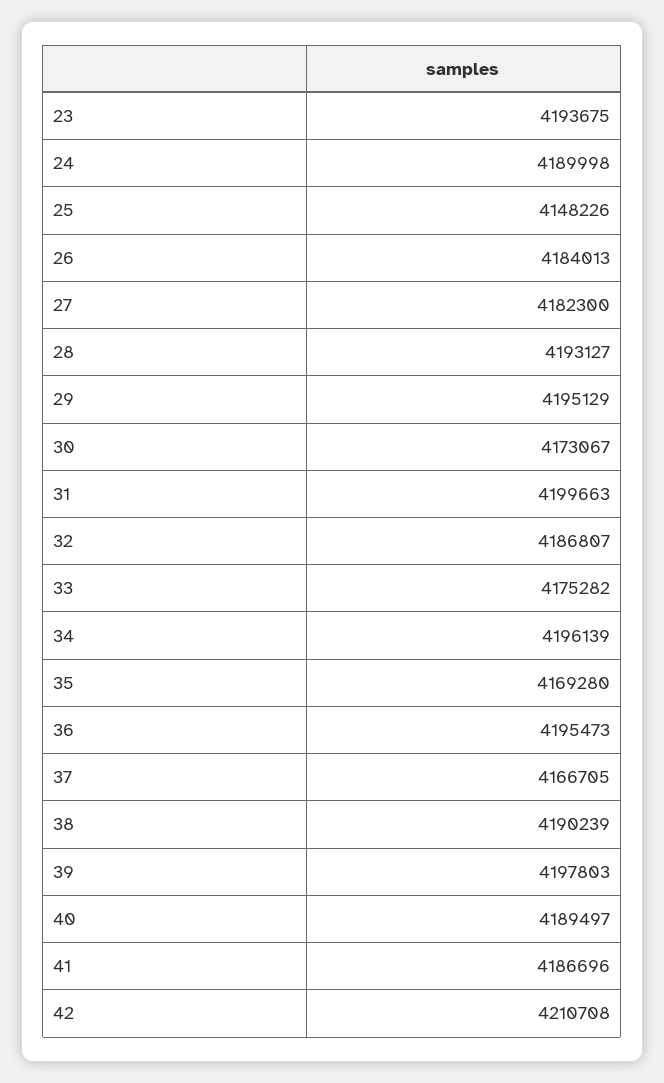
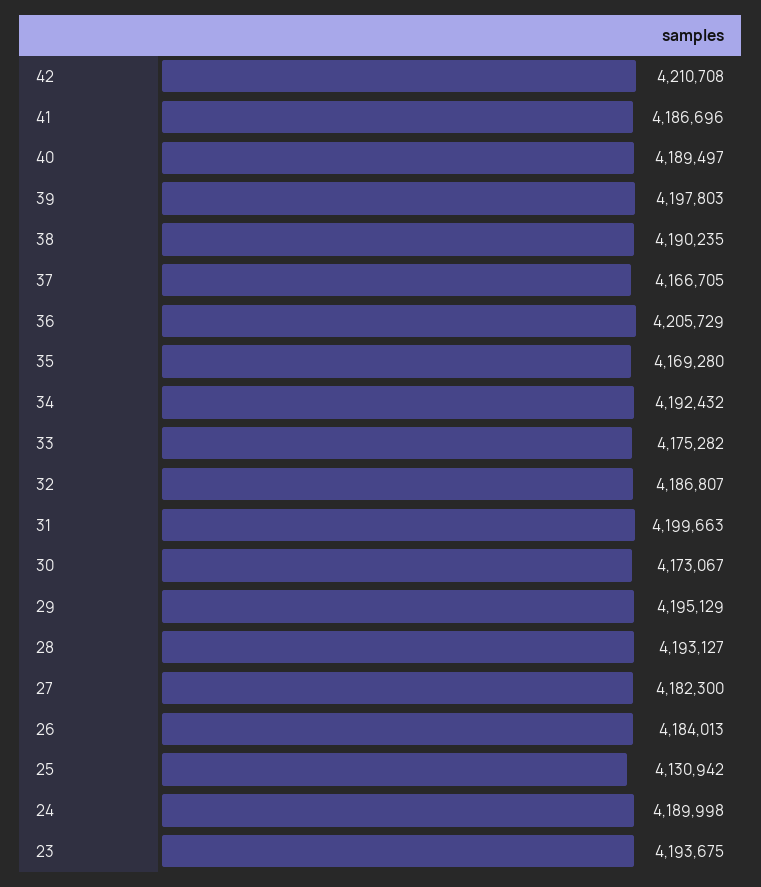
  {
    "23": 4193675,
    "24": 4189998,
-   "25": 4148226,
+   "25": 4130942,
    "26": 4184013,
    "27": 4182300,
    "28": 4193127,
    "29": 4195129,
    "30": 4173067,
    "31": 4199663,
    "32": 4186807,
    "33": 4175282,
-   "34": 4196139,
+   "34": 4192432,
    "35": 4169280,
-   "36": 4195473,
+   "36": 4205729,
    "37": 4166705,
-   "38": 4190239,
+   "38": 4190235,
    "39": 4197803,
    "40": 4189497,
    "41": 4186696,
    "42": 4210708
  }

